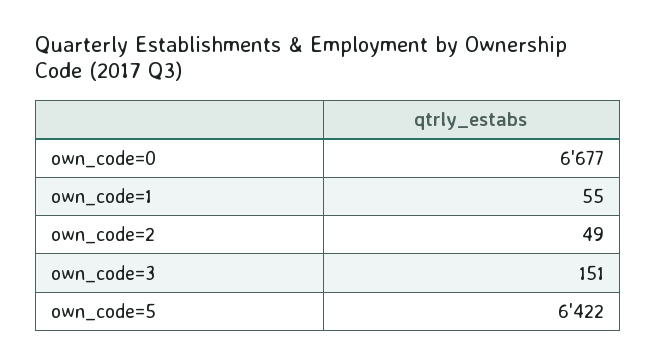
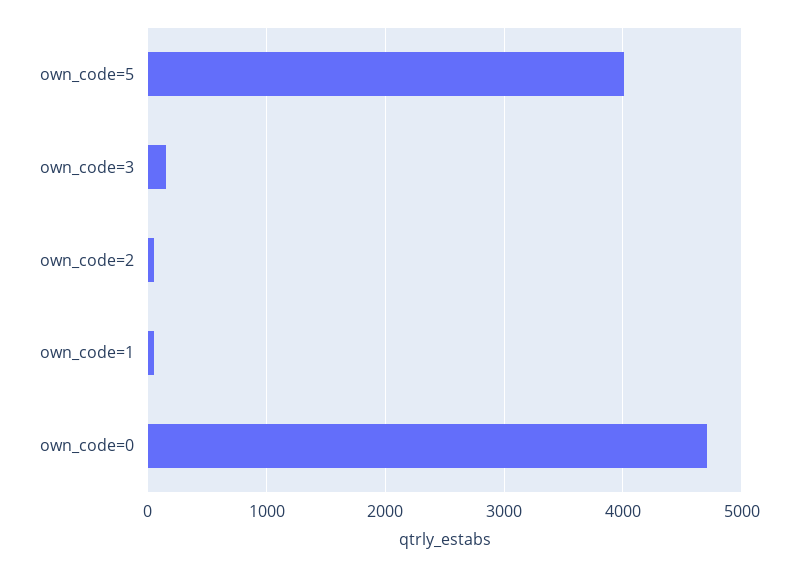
  {
-   "own_code=0": 6677,
+   "own_code=0": 4700,
    "own_code=1": 55,
    "own_code=2": 49,
    "own_code=3": 151,
-   "own_code=5": 6422
+   "own_code=5": 4000
  }

